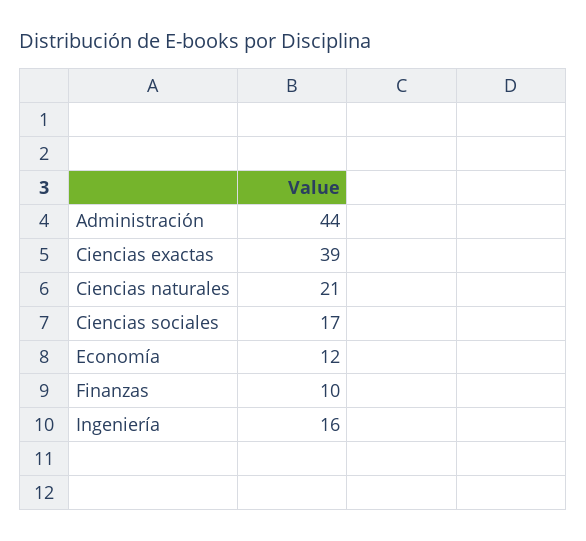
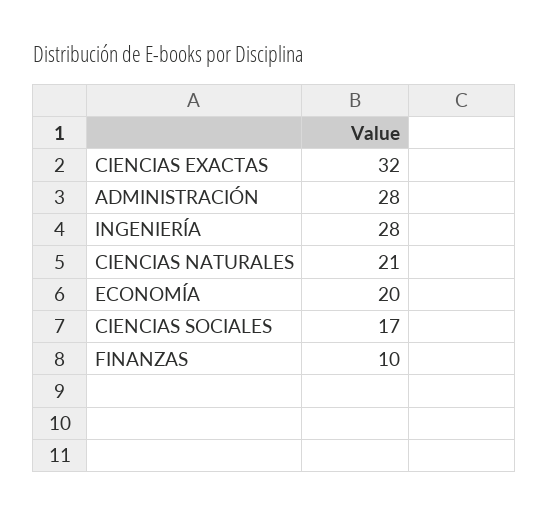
  {
-   "Administración": 44,
+   "Administración": 28,
-   "Ciencias exactas": 39,
+   "Ciencias exactas": 32,
    "Ciencias naturales": 21,
    "Ciencias sociales": 17,
-   "Economía": 12,
+   "Economía": 20,
    "Finanzas": 10,
-   "Ingeniería": 16
+   "Ingeniería": 28
  }

